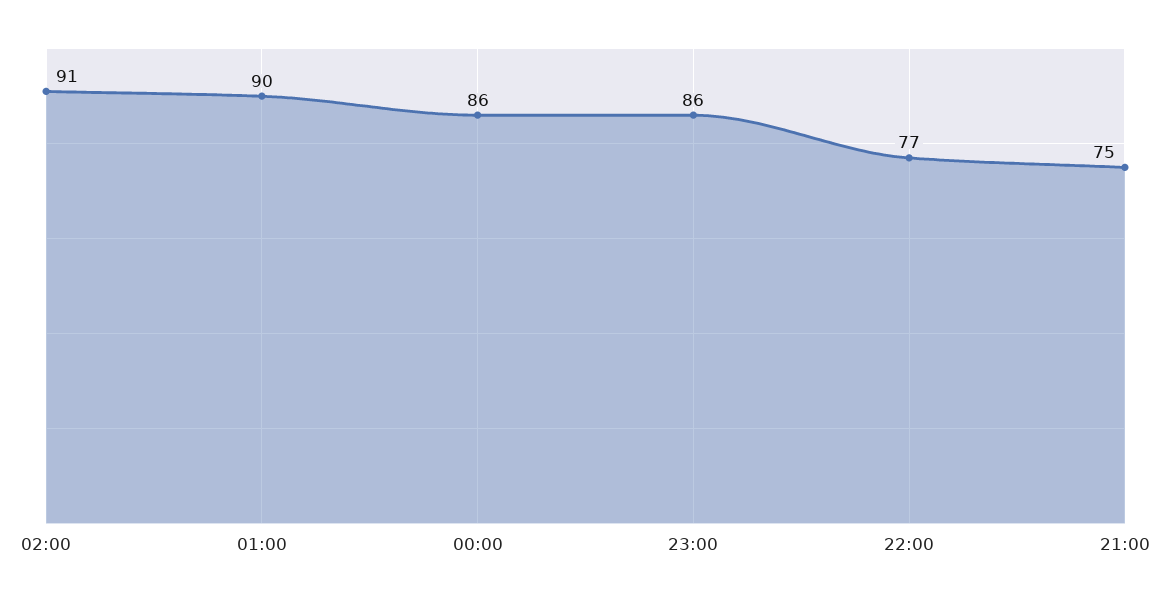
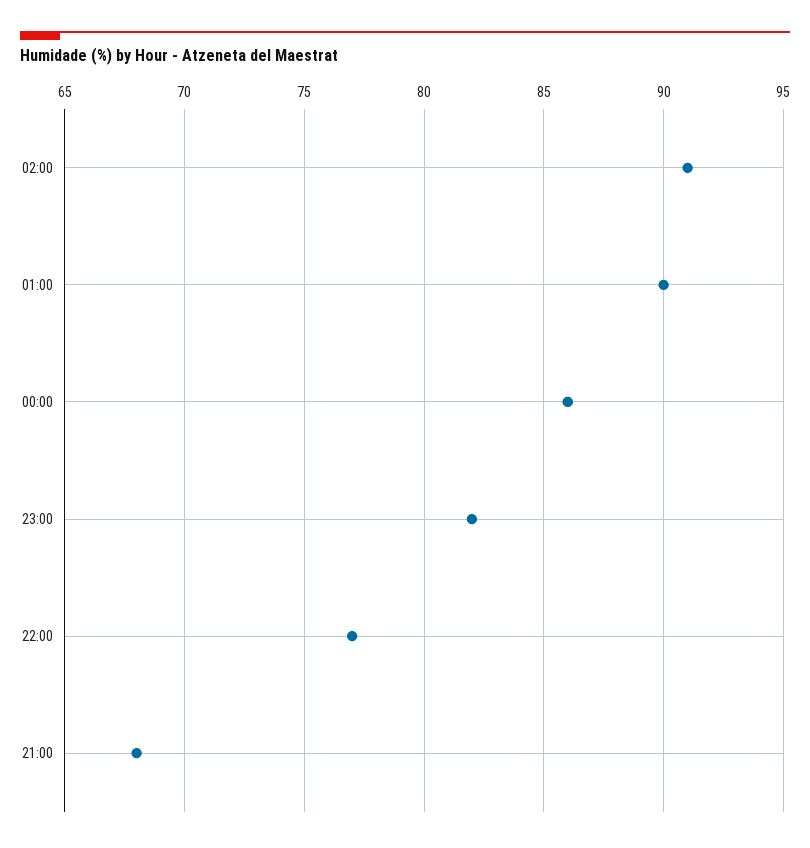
  {
    "02:00": 91,
    "01:00": 90,
    "00:00": 86,
-   "23:00": 86,
+   "23:00": 82,
    "22:00": 77,
-   "21:00": 75
+   "21:00": 68
  }

